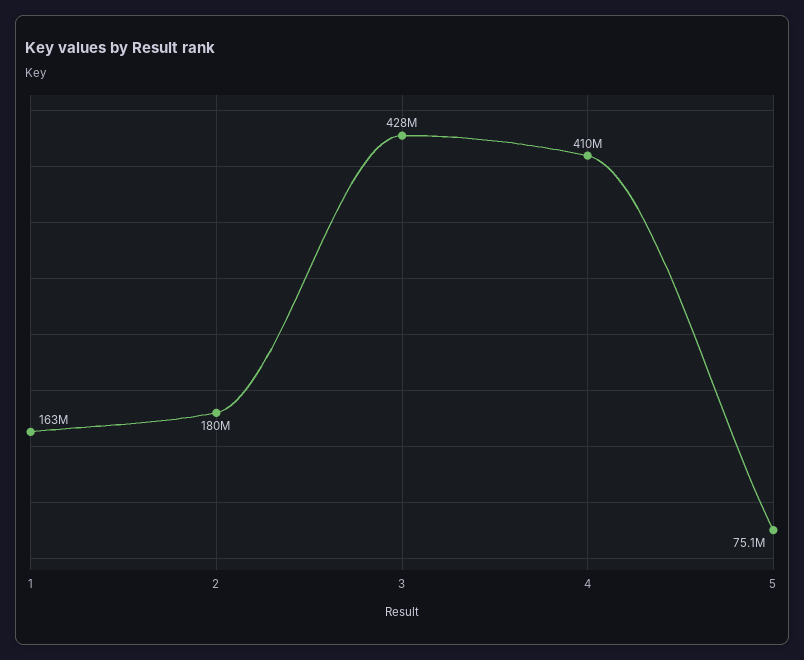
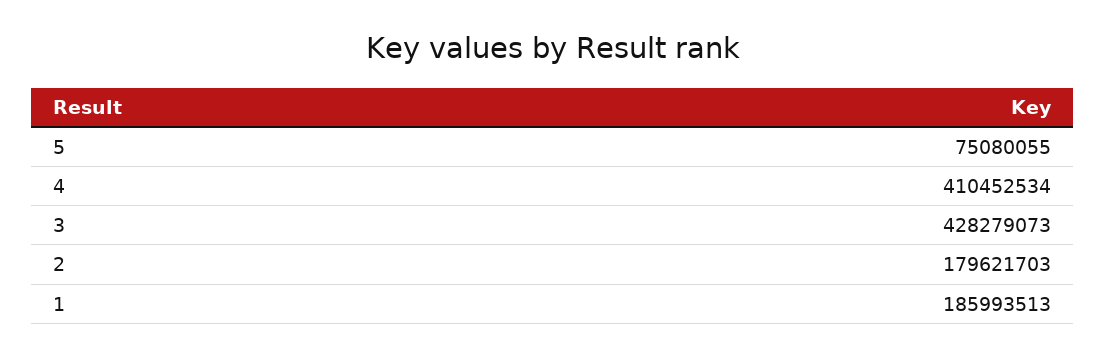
  {
-   "1": 163000000,
+   "1": 185993513,
    "2": 179621703,
    "3": 428279073,
    "4": 410452534,
    "5": 75080055
  }

